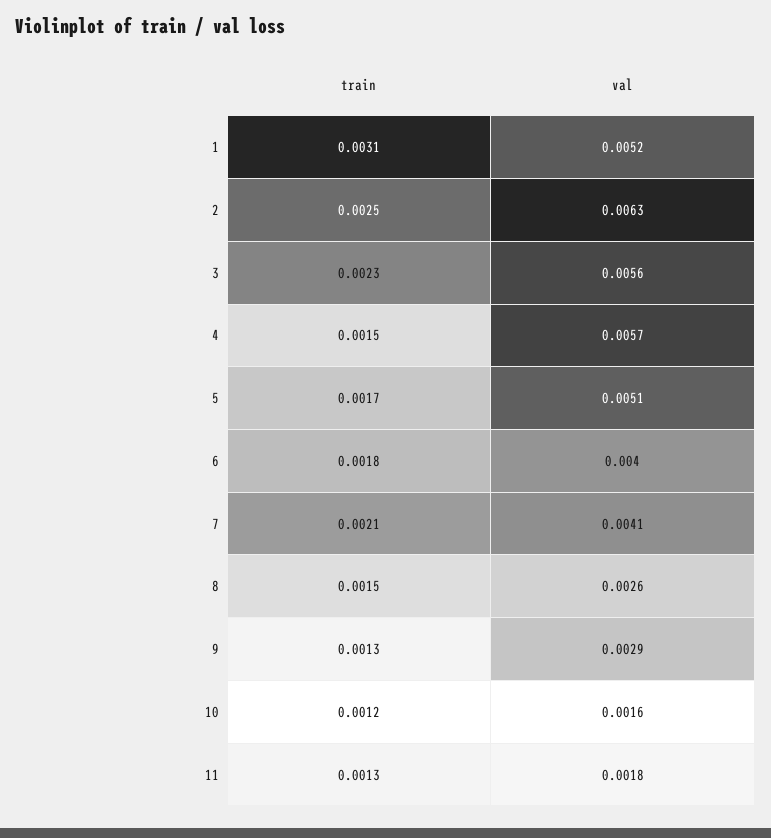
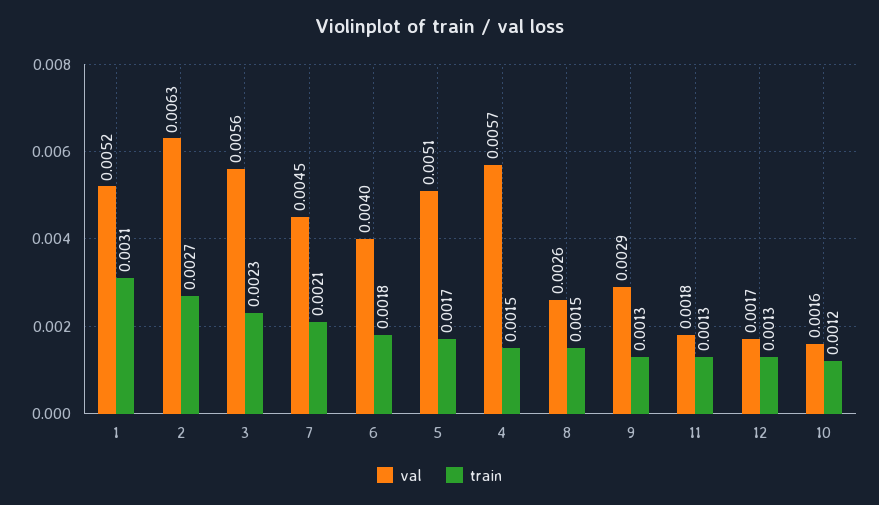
  {
    "train": {
      "1": 0.0031,
-     "2": 0.0025,
+     "2": 0.0027,
      "3": 0.0023,
      "4": 0.0015,
      "5": 0.0017,
      "6": 0.0018,
      "7": 0.0021,
      "8": 0.0015,
      "9": 0.0013,
      "10": 0.0012,
-     "11": 0.0013
+     "11": 0.0013,
+     "12": 0.0013
    },
    "val": {
      "1": 0.0052,
      "2": 0.0063,
      "3": 0.0056,
      "4": 0.0057,
      "5": 0.0051,
      "6": 0.004,
-     "7": 0.0041,
+     "7": 0.0045,
      "8": 0.0026,
      "9": 0.0029,
      "10": 0.0016,
-     "11": 0.0018
+     "11": 0.0018,
+     "12": 0.0017
    }
  }

